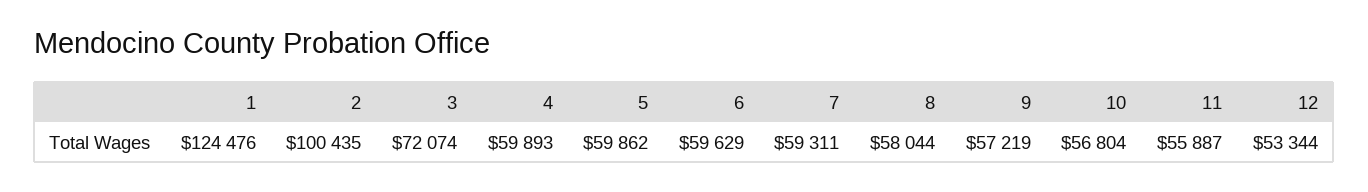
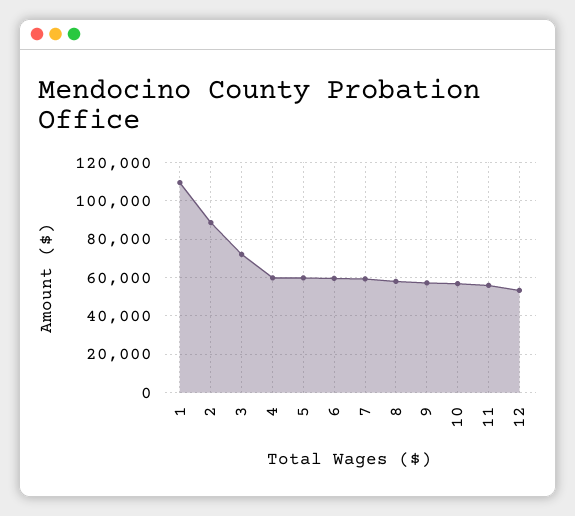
  {
-   "1": 124476,
+   "1": 110000,
-   "2": 100435,
+   "2": 90000,
    "3": 72074,
    "4": 59893,
    "5": 59862,
    "6": 59629,
    "7": 59311,
    "8": 58044,
    "9": 57219,
    "10": 56804,
    "11": 55887,
    "12": 53344
  }

